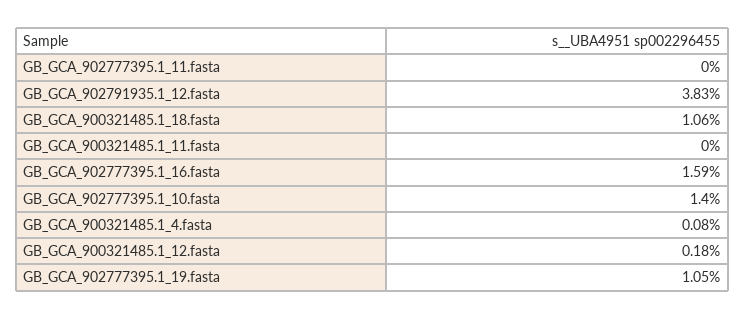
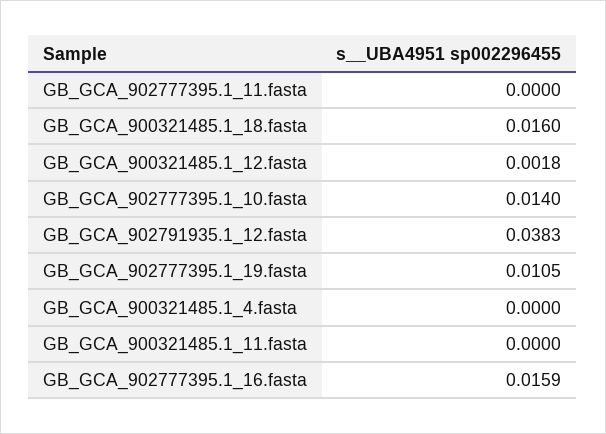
  {
    "GB_GCA_902777395.1_11.fasta": 0,
    "GB_GCA_902791935.1_12.fasta": 0.0383,
-   "GB_GCA_900321485.1_18.fasta": 0.0106,
+   "GB_GCA_900321485.1_18.fasta": 0.016,
    "GB_GCA_900321485.1_11.fasta": 0,
    "GB_GCA_902777395.1_16.fasta": 0.0159,
    "GB_GCA_902777395.1_10.fasta": 0.014,
-   "GB_GCA_900321485.1_4.fasta": 0.0008,
+   "GB_GCA_900321485.1_4.fasta": 0,
    "GB_GCA_900321485.1_12.fasta": 0.0018,
    "GB_GCA_902777395.1_19.fasta": 0.0105
  }

